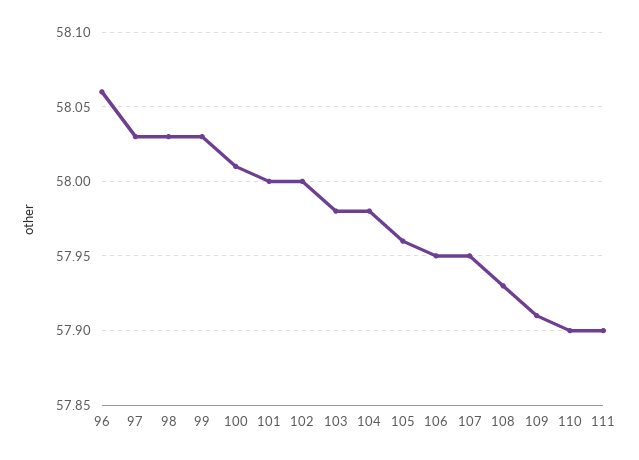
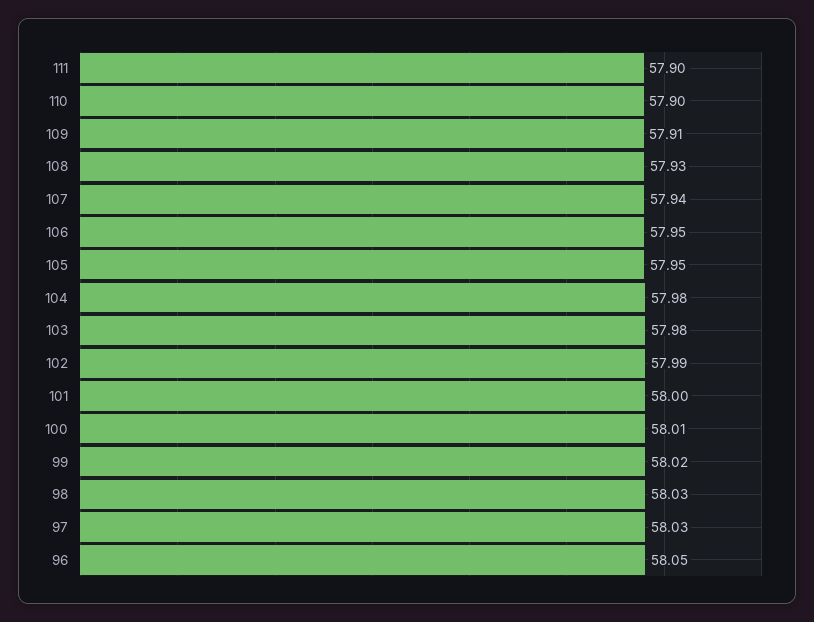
  {
-   "96": 58.06,
+   "96": 58.05,
    "97": 58.03,
    "98": 58.03,
-   "99": 58.03,
+   "99": 58.02,
    "100": 58.01,
    "101": 58,
-   "102": 58,
+   "102": 57.99,
    "103": 57.98,
    "104": 57.98,
-   "105": 57.96,
+   "105": 57.95,
    "106": 57.95,
-   "107": 57.95,
+   "107": 57.94,
    "108": 57.93,
    "109": 57.91,
    "110": 57.9,
    "111": 57.9
  }

